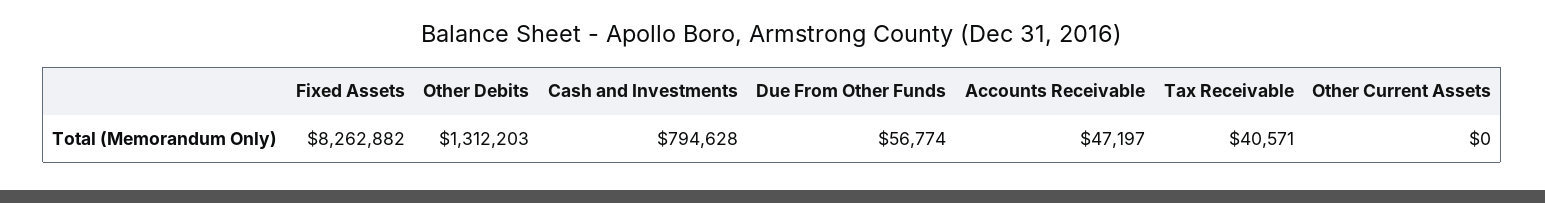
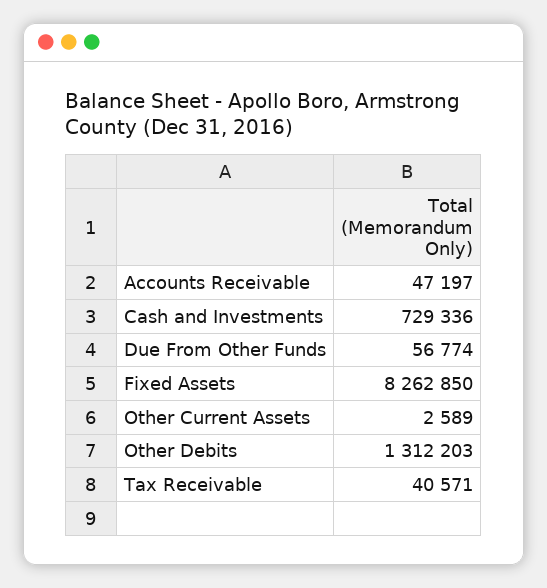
  {
-   "Fixed Assets": 8262882,
+   "Fixed Assets": 8262850,
    "Other Debits": 1312203,
-   "Cash and Investments": 794628,
+   "Cash and Investments": 729336,
    "Due From Other Funds": 56774,
    "Accounts Receivable": 47197,
    "Tax Receivable": 40571,
-   "Other Current Assets": 0
+   "Other Current Assets": 2589
  }

